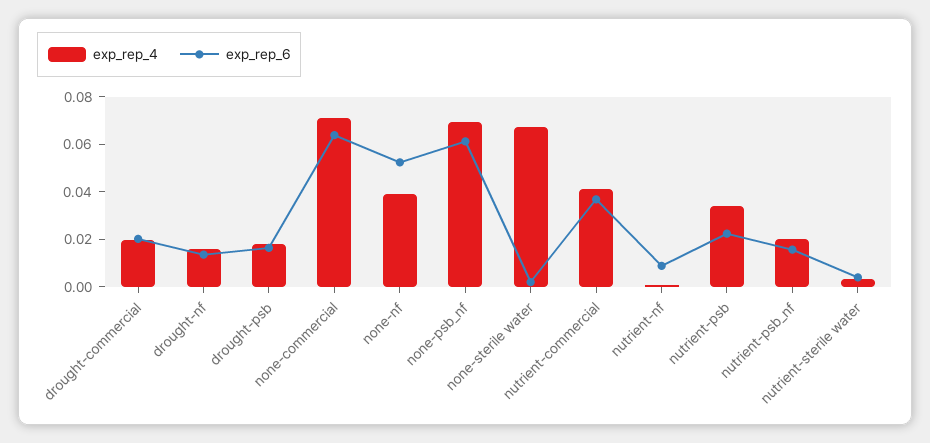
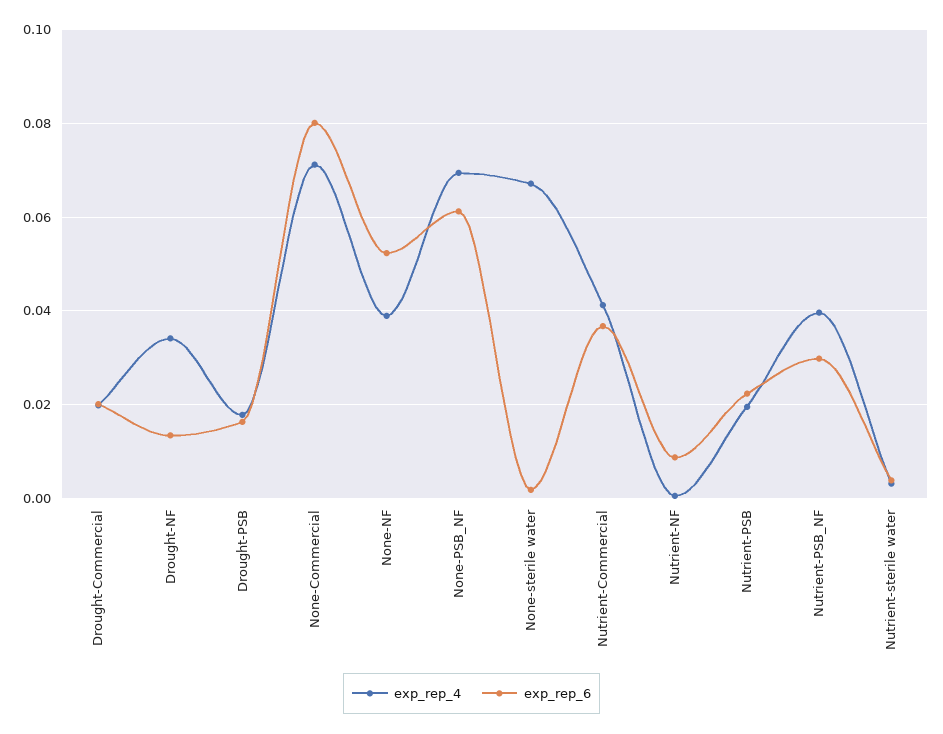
  {
    "exp_rep_4": {
      "drought-commercial": 0.02,
-     "drought-nf": 0.015,
+     "drought-nf": 0.034,
      "drought-psb": 0.018,
      "none-commercial": 0.072,
      "none-nf": 0.038,
      "none-psb_nf": 0.07,
      "none-sterile water": 0.068,
      "nutrient-commercial": 0.042,
      "nutrient-nf": 0,
-     "nutrient-psb": 0.035,
+     "nutrient-psb": 0.02,
-     "nutrient-psb_nf": 0.02,
+     "nutrient-psb_nf": 0.04,
      "nutrient-sterile water": 0.004
    },
    "exp_rep_6": {
      "drought-commercial": 0.02,
      "drought-nf": 0.014,
      "drought-psb": 0.016,
-     "none-commercial": 0.065,
+     "none-commercial": 0.08,
      "none-nf": 0.052,
      "none-psb_nf": 0.062,
      "none-sterile water": 0.002,
      "nutrient-commercial": 0.036,
      "nutrient-nf": 0.008,
      "nutrient-psb": 0.022,
-     "nutrient-psb_nf": 0.015,
+     "nutrient-psb_nf": 0.03,
      "nutrient-sterile water": 0.004
    }
  }

